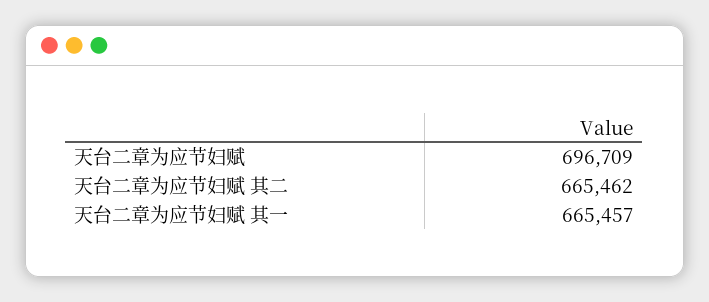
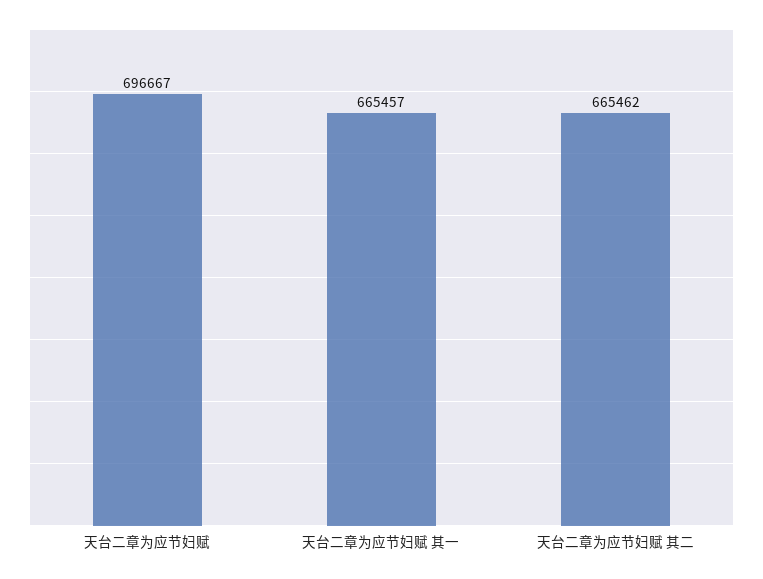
  {
-   "天台二章为应节妇赋": 696709,
+   "天台二章为应节妇赋": 696667,
    "天台二章为应节妇赋 其二": 665462,
    "天台二章为应节妇赋 其一": 665457
  }

